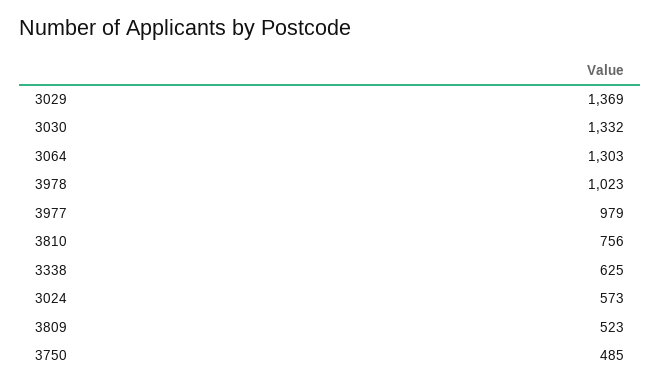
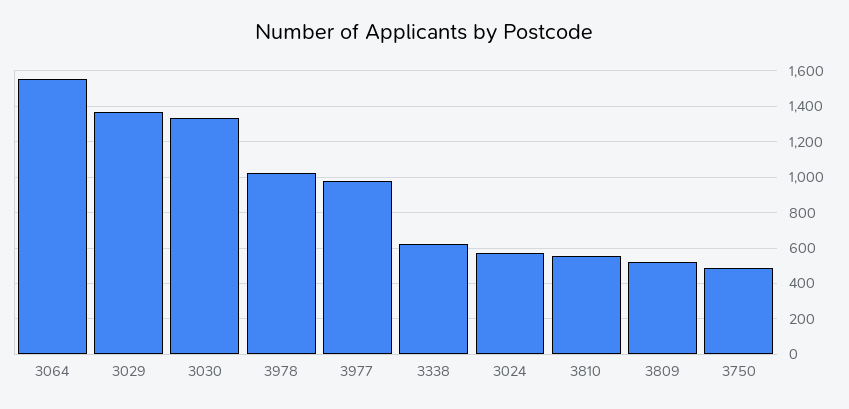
  {
    "3029": 1369,
    "3030": 1332,
-   "3064": 1303,
+   "3064": 1550,
    "3978": 1023,
    "3977": 979,
-   "3810": 756,
+   "3810": 550,
    "3338": 625,
    "3024": 573,
    "3809": 523,
    "3750": 485
  }

